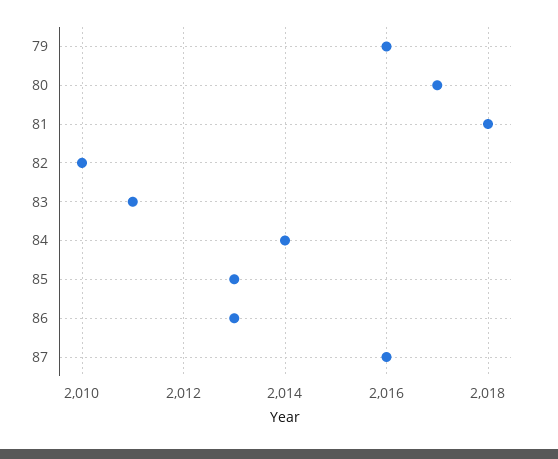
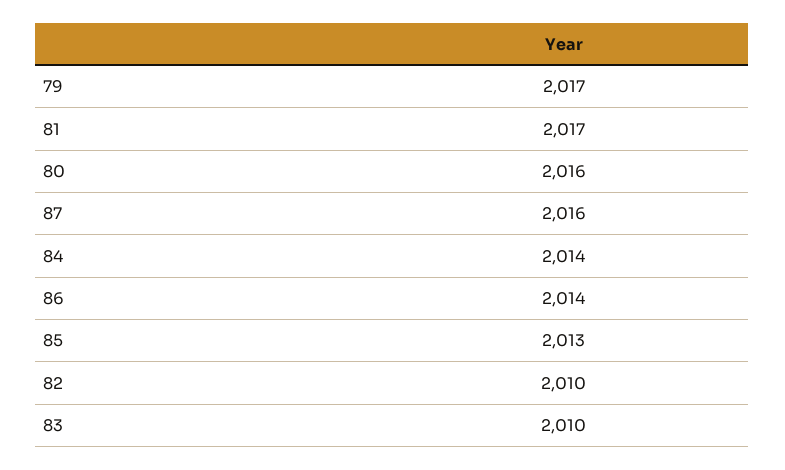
  {
-   "79": 2016,
+   "79": 2017,
-   "80": 2017,
+   "80": 2016,
-   "81": 2018,
+   "81": 2017,
    "82": 2010,
-   "83": 2011,
+   "83": 2010,
    "84": 2014,
    "85": 2013,
-   "86": 2013,
+   "86": 2014,
    "87": 2016
  }

